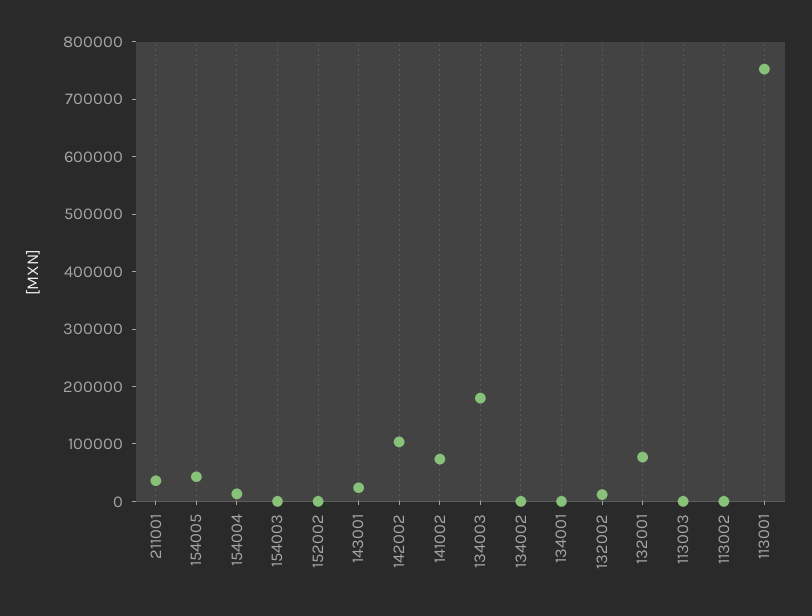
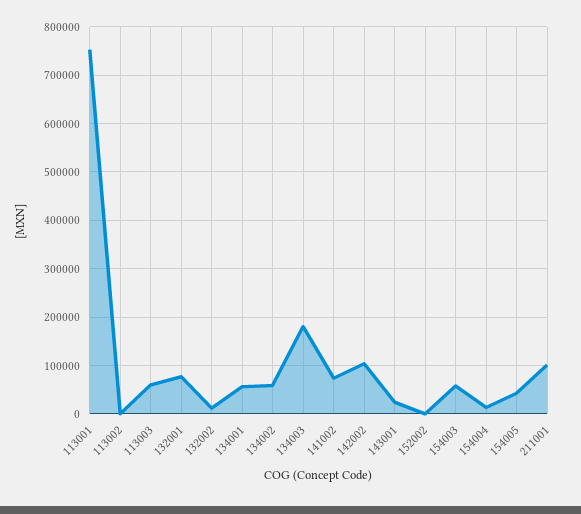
  {
-   "211001": 40000,
+   "211001": 100000,
    "154005": 40000,
    "154004": 20000,
-   "154003": 0,
+   "154003": 60000,
    "152002": 0,
    "143001": 20000,
    "142002": 100000,
    "141002": 80000,
    "134003": 180000,
-   "134002": 0,
+   "134002": 60000,
-   "134001": 0,
+   "134001": 60000,
    "132002": 20000,
    "132001": 80000,
-   "113003": 0,
+   "113003": 60000,
    "113002": 0,
    "113001": 760000
  }

